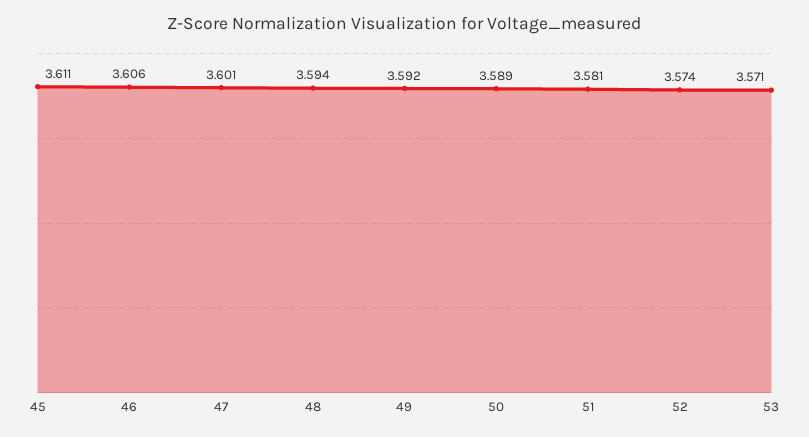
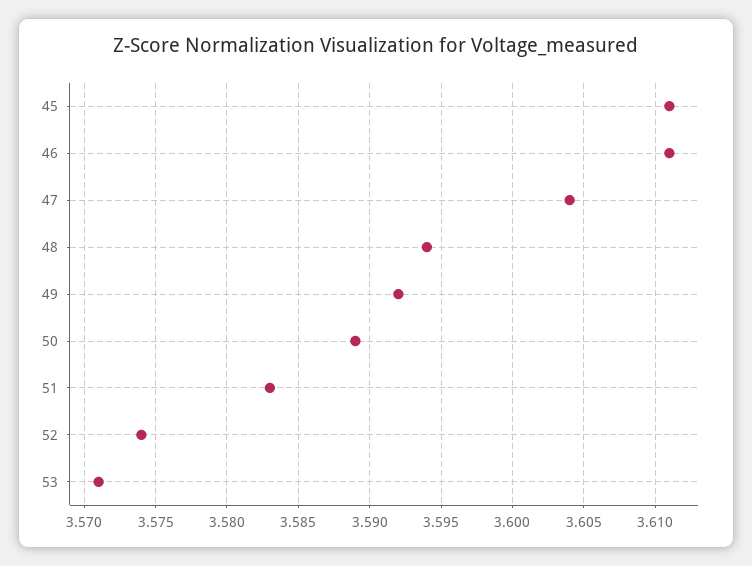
  {
    "45": 3.611,
-   "46": 3.606,
+   "46": 3.611,
-   "47": 3.601,
+   "47": 3.604,
    "48": 3.594,
    "49": 3.592,
    "50": 3.589,
-   "51": 3.581,
+   "51": 3.583,
    "52": 3.574,
    "53": 3.571
  }

